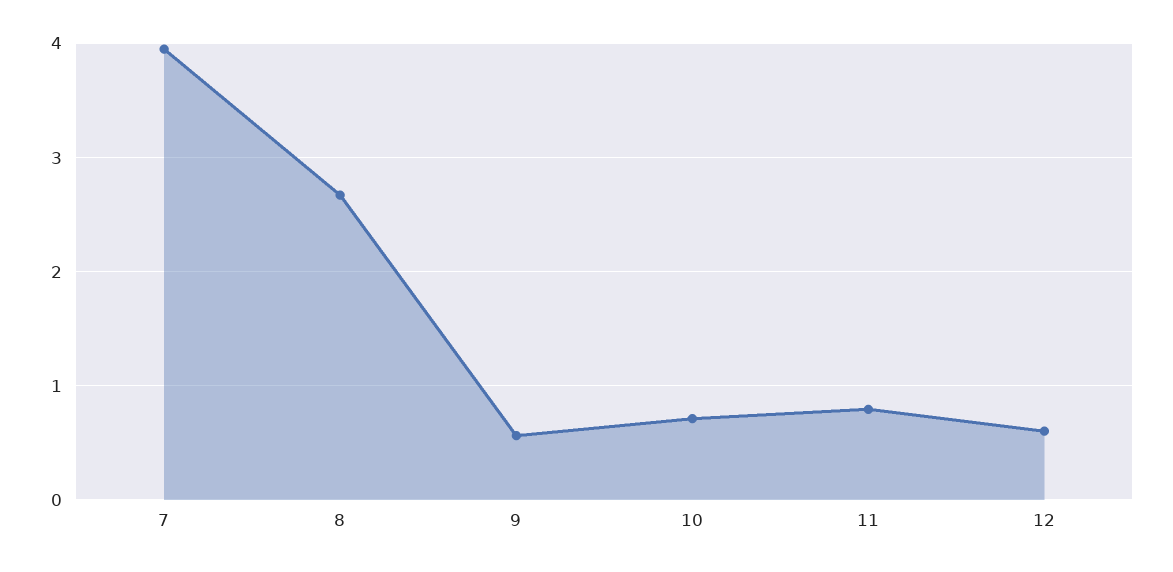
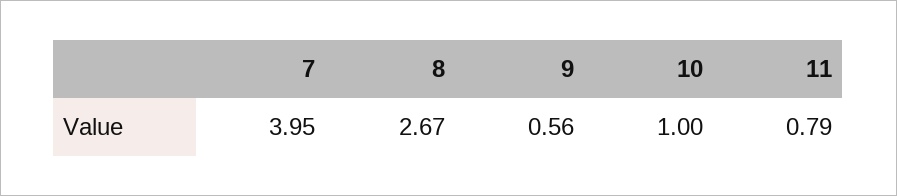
  {
    "7": 3.95,
    "8": 2.67,
    "9": 0.56,
-   "10": 0.7,
+   "10": 1,
-   "11": 0.79,
+   "11": 0.79
-   "12": 0.6
  }

